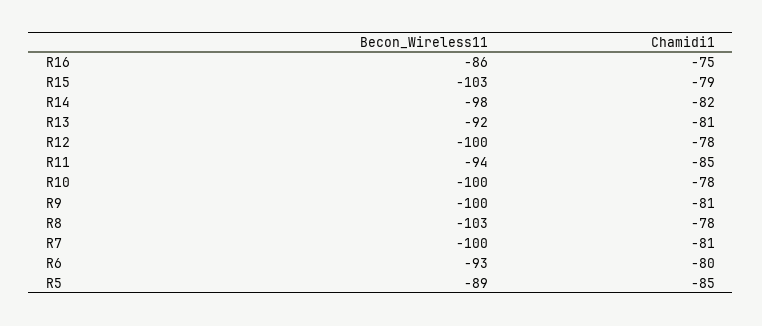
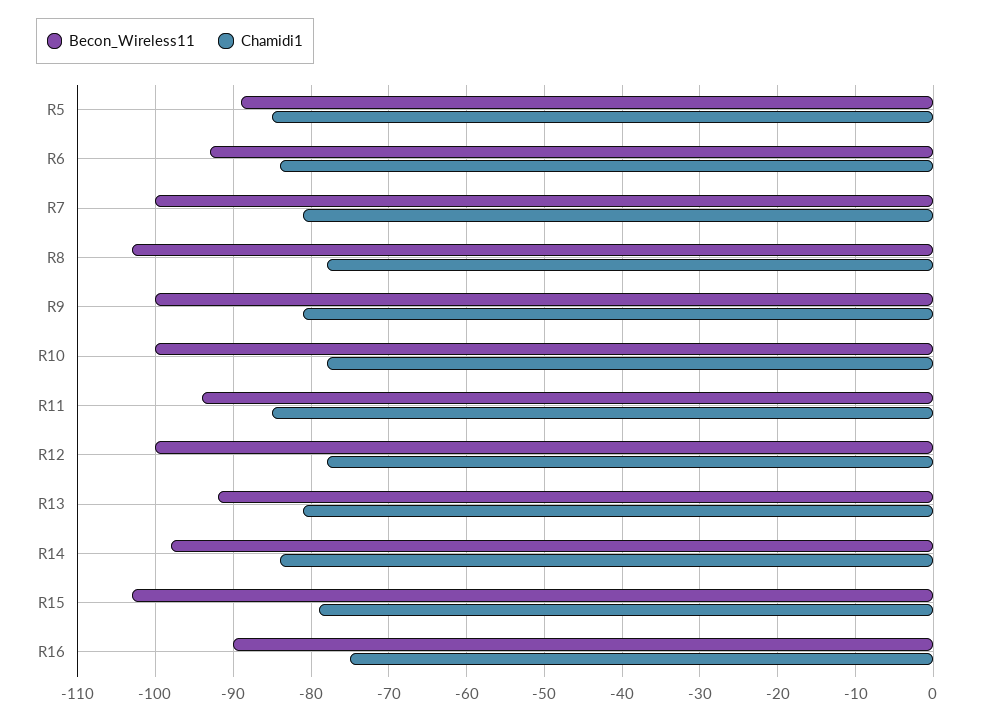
  {
    "Becon_Wireless11": {
-     "R16": -86,
+     "R16": -90,
      "R15": -103,
      "R14": -98,
      "R13": -92,
      "R12": -100,
      "R11": -94,
      "R10": -100,
      "R9": -100,
      "R8": -103,
      "R7": -100,
      "R6": -93,
      "R5": -89
    },
    "Chamidi1": {
      "R16": -75,
      "R15": -79,
-     "R14": -82,
+     "R14": -84,
      "R13": -81,
      "R12": -78,
      "R11": -85,
      "R10": -78,
      "R9": -81,
      "R8": -78,
      "R7": -81,
-     "R6": -80,
+     "R6": -84,
      "R5": -85
    }
  }

